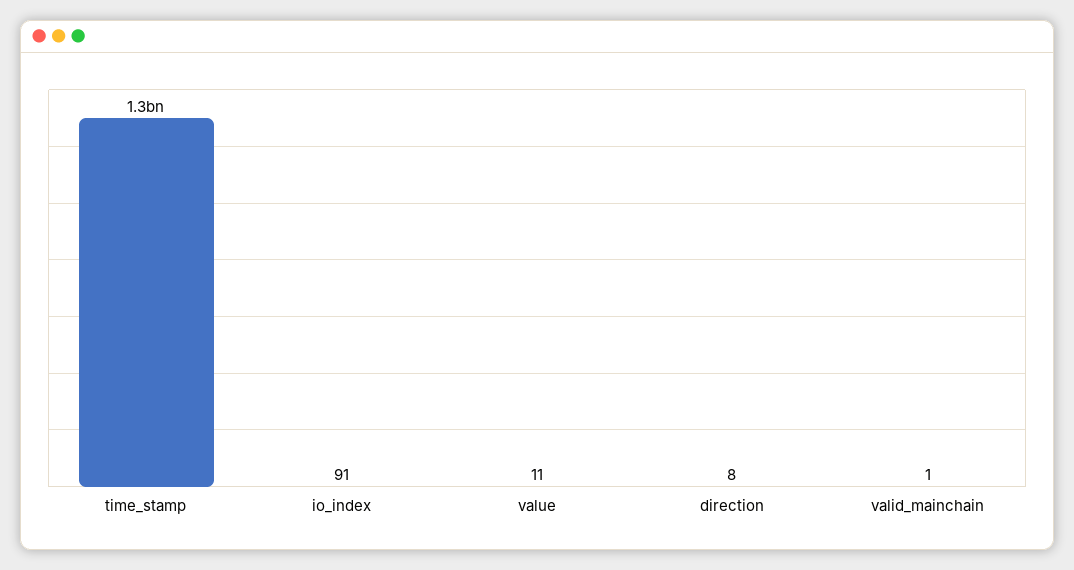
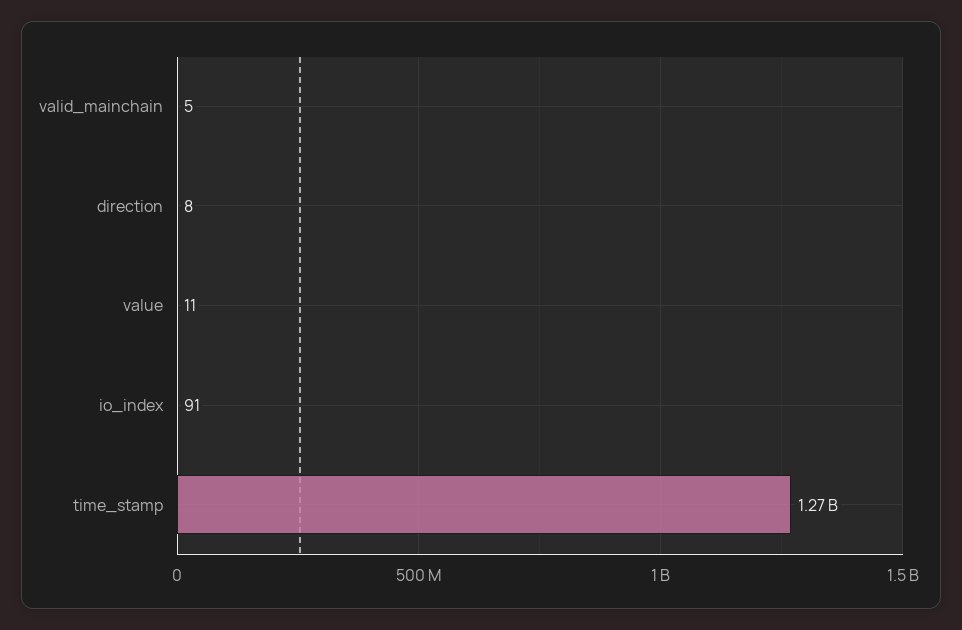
  {
    "time_stamp": 1270000000,
    "io_index": 91,
    "value": 11,
    "direction": 8,
-   "valid_mainchain": 1
+   "valid_mainchain": 5
  }

